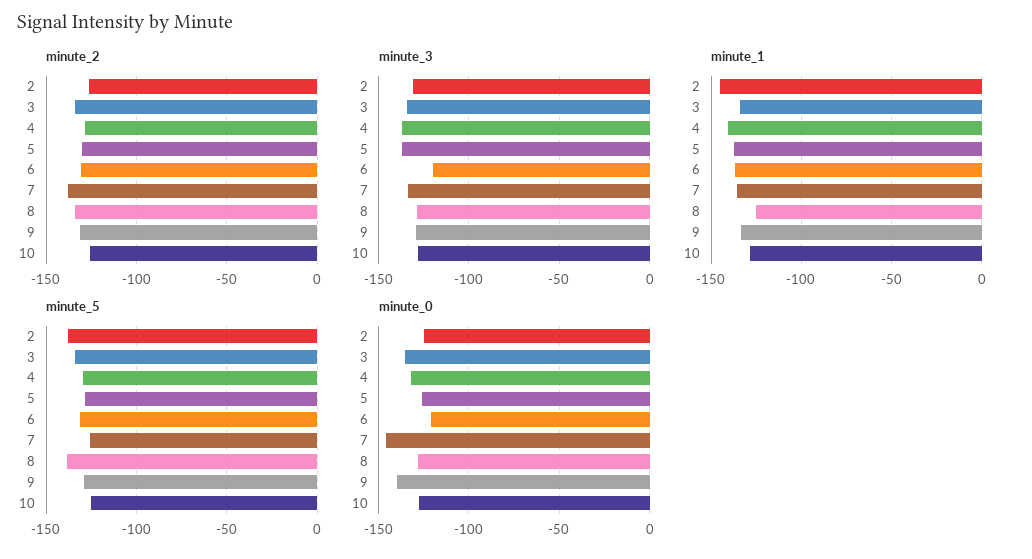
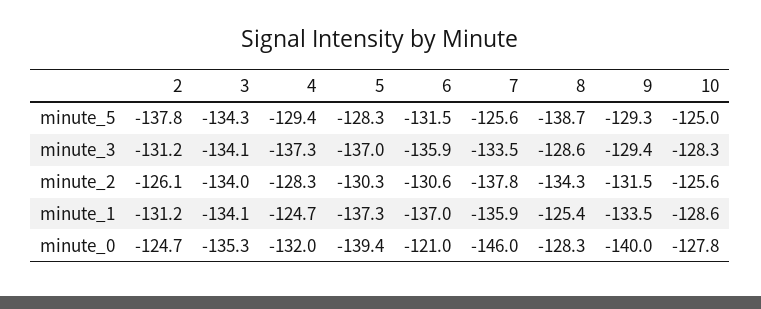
  {
    "minute_2": {
      "2": -126.1,
      "3": -134,
      "4": -128.3,
      "5": -130.3,
      "6": -130.6,
      "7": -137.8,
      "8": -134.3,
      "9": -131.5,
      "10": -125.6
    },
    "minute_3": {
      "2": -131.2,
      "3": -134.1,
      "4": -137.3,
      "5": -137,
-     "6": -120,
+     "6": -135.9,
      "7": -133.5,
      "8": -128.6,
      "9": -129.4,
      "10": -128.3
    },
    "minute_1": {
-     "2": -145,
+     "2": -131.2,
      "3": -134.1,
-     "4": -140,
+     "4": -124.7,
      "5": -137.3,
      "6": -137,
      "7": -135.9,
      "8": -125.4,
      "9": -133.5,
      "10": -128.6
    },
    "minute_5": {
      "2": -137.8,
      "3": -134.3,
      "4": -129.4,
      "5": -128.3,
      "6": -131.5,
      "7": -125.6,
      "8": -138.7,
      "9": -129.3,
      "10": -125
    },
    "minute_0": {
      "2": -124.7,
      "3": -135.3,
      "4": -132,
-     "5": -125,
+     "5": -139.4,
      "6": -121,
      "7": -146,
      "8": -128.3,
      "9": -140,
      "10": -127.8
    }
  }

